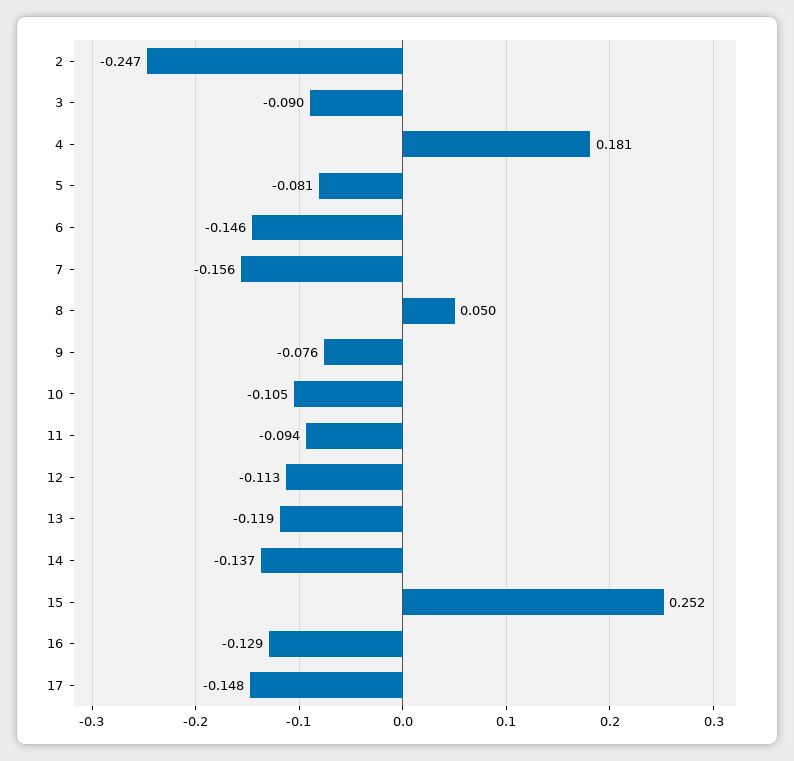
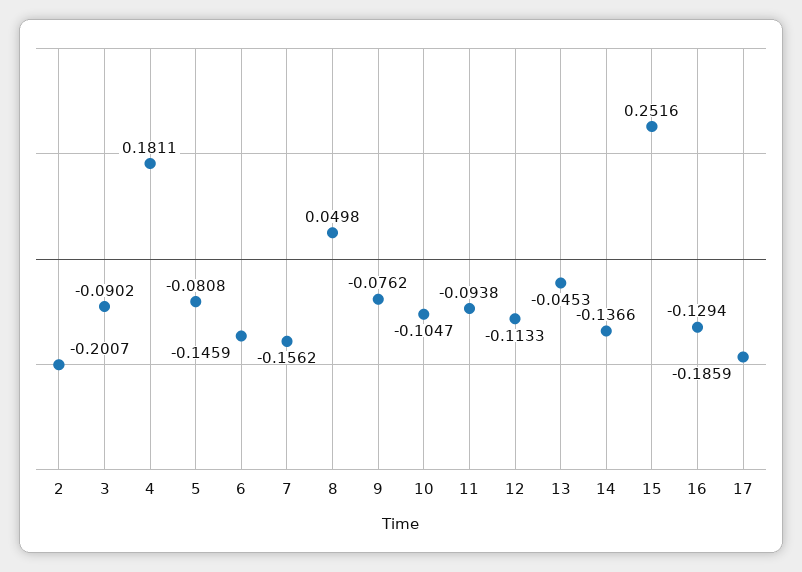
  {
-   "2": -0.247,
+   "2": -0.2007,
    "3": -0.0902,
    "4": 0.1811,
    "5": -0.0808,
    "6": -0.1459,
    "7": -0.1562,
    "8": 0.0498,
    "9": -0.0762,
    "10": -0.1047,
    "11": -0.0938,
    "12": -0.1133,
-   "13": -0.119,
+   "13": -0.0453,
    "14": -0.1366,
    "15": 0.2516,
    "16": -0.1294,
-   "17": -0.148
+   "17": -0.1859
  }

